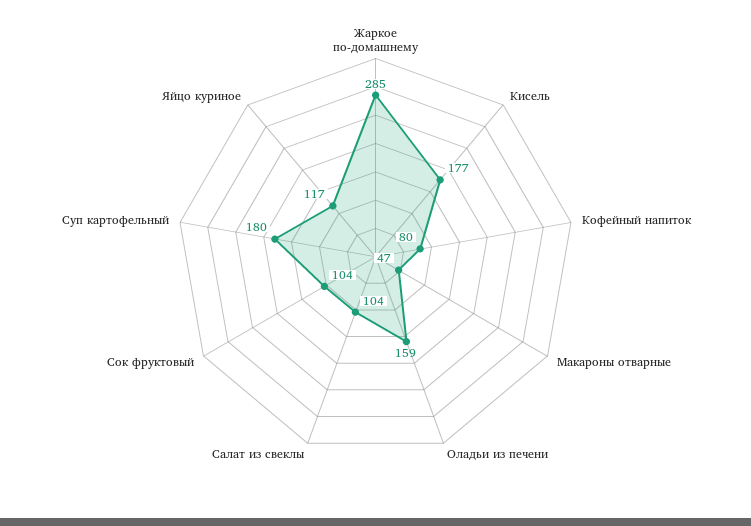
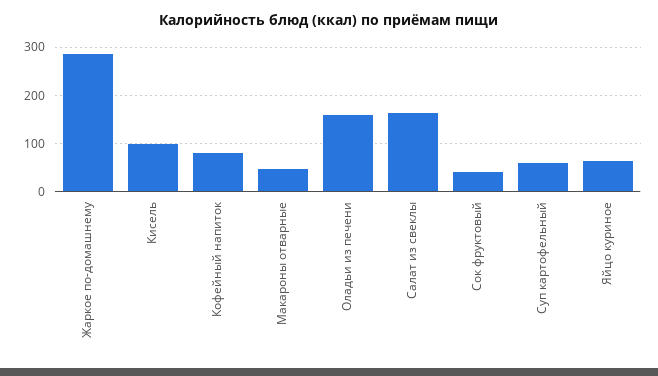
  {
    "Жаркое по-домашнему": 285,
-   "Кисель": 177,
+   "Кисель": 100,
    "Кофейный напиток": 80,
    "Макароны отварные": 47,
    "Оладьи из печени": 159,
-   "Салат из свеклы": 104,
+   "Салат из свеклы": 160,
-   "Сок фруктовый": 104,
+   "Сок фруктовый": 40,
-   "Суп картофельный": 180,
+   "Суп картофельный": 60,
-   "Яйцо куриное": 117
+   "Яйцо куриное": 60
  }

